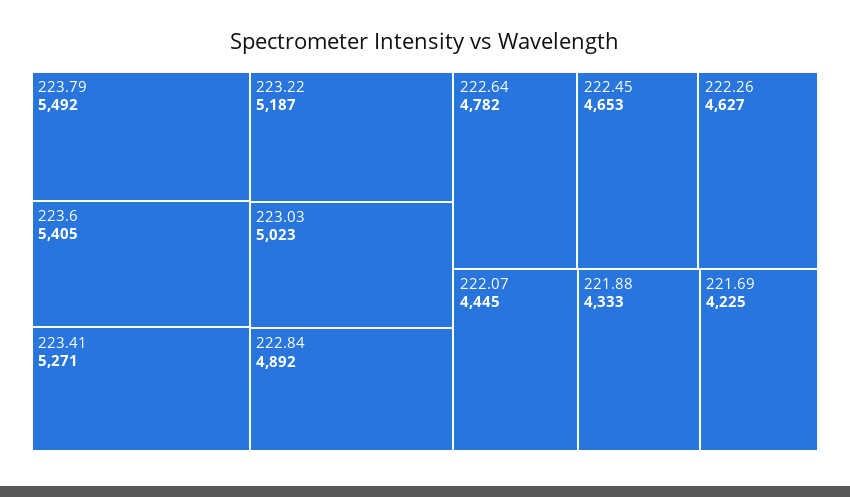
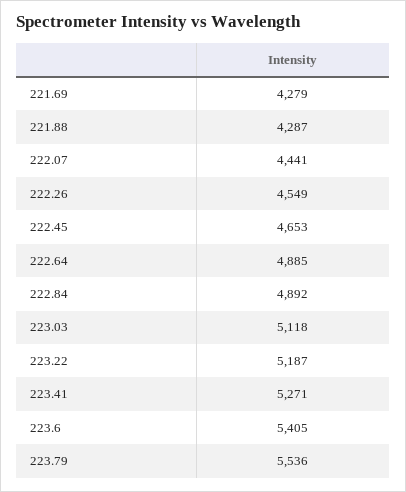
  {
-   "223.79": 5492,
+   "223.79": 5536,
    "223.6": 5405,
    "223.41": 5271,
    "223.22": 5187,
-   "223.03": 5023,
+   "223.03": 5118,
    "222.84": 4892,
-   "222.64": 4782,
+   "222.64": 4885,
    "222.45": 4653,
-   "222.26": 4627,
+   "222.26": 4549,
-   "222.07": 4445,
+   "222.07": 4441,
-   "221.88": 4333,
+   "221.88": 4287,
-   "221.69": 4225
+   "221.69": 4279
  }

